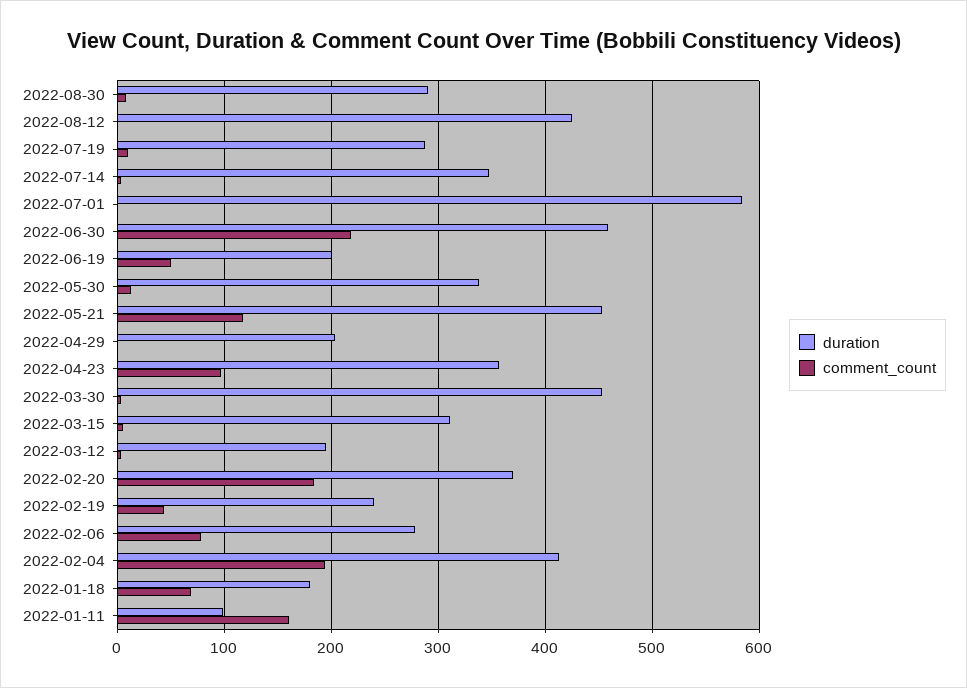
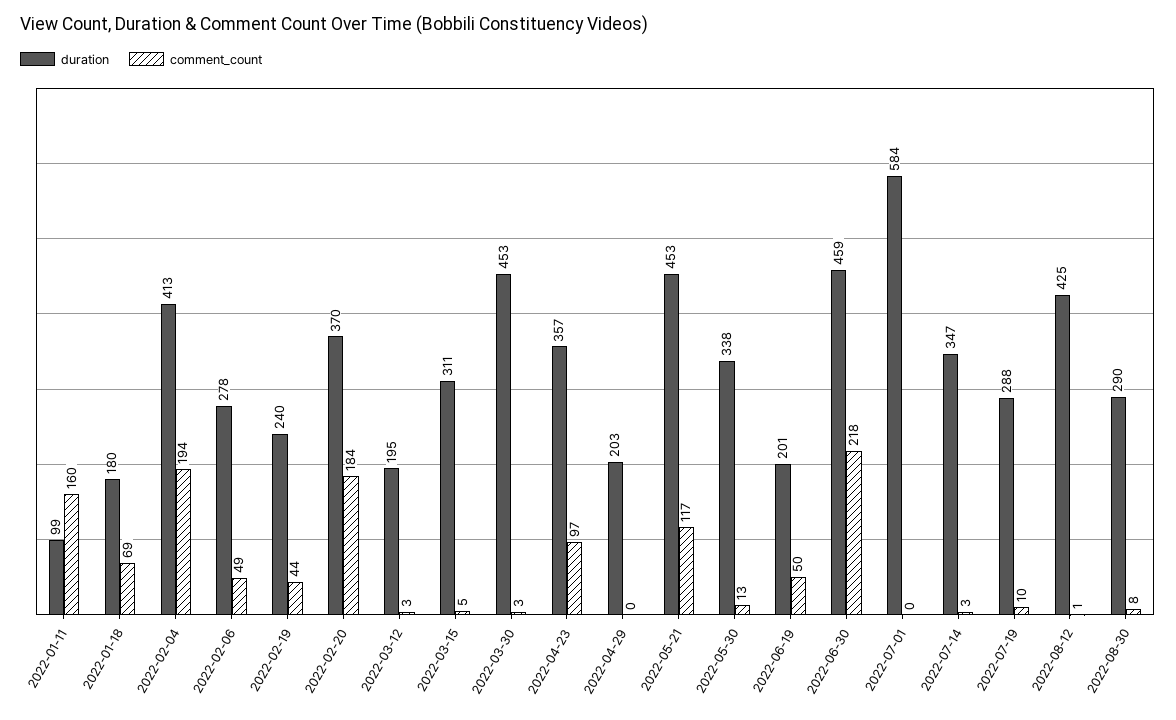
  {
    "duration": {
      "2022-08-30": 290,
      "2022-08-12": 425,
      "2022-07-19": 288,
      "2022-07-14": 347,
      "2022-07-01": 584,
      "2022-06-30": 459,
      "2022-06-19": 201,
      "2022-05-30": 338,
      "2022-05-21": 453,
      "2022-04-29": 203,
      "2022-04-23": 357,
      "2022-03-30": 453,
      "2022-03-15": 311,
      "2022-03-12": 195,
      "2022-02-20": 370,
      "2022-02-19": 240,
      "2022-02-06": 278,
      "2022-02-04": 413,
      "2022-01-18": 180,
      "2022-01-11": 99
    },
    "comment_count": {
      "2022-08-30": 8,
      "2022-08-12": 1,
      "2022-07-19": 10,
      "2022-07-14": 3,
      "2022-07-01": 0,
      "2022-06-30": 218,
      "2022-06-19": 50,
      "2022-05-30": 13,
      "2022-05-21": 117,
      "2022-04-29": 0,
      "2022-04-23": 97,
      "2022-03-30": 3,
      "2022-03-15": 5,
      "2022-03-12": 3,
      "2022-02-20": 184,
      "2022-02-19": 44,
-     "2022-02-06": 80,
+     "2022-02-06": 49,
      "2022-02-04": 194,
      "2022-01-18": 69,
      "2022-01-11": 160
    }
  }

